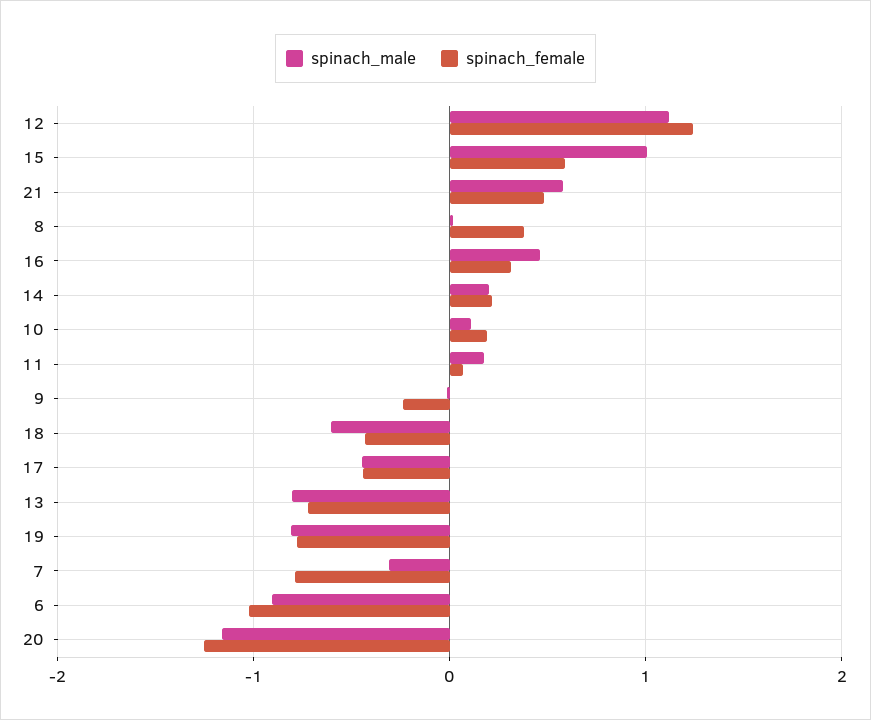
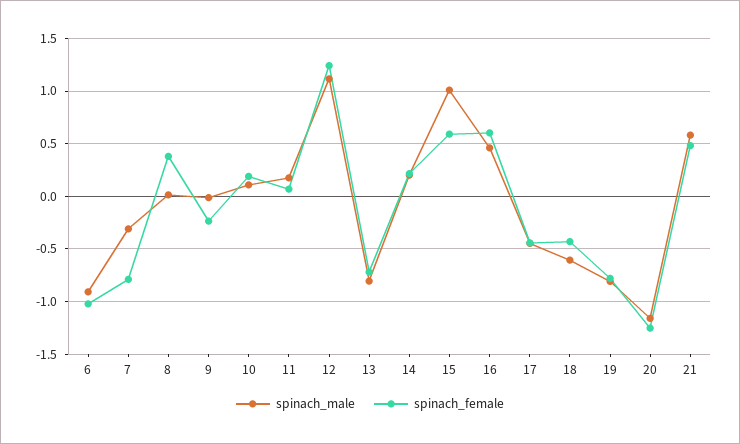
  {
    "spinach_male": {
      "12": 1.1,
      "15": 1,
      "21": 0.6,
      "8": 0,
      "16": 0.5,
      "14": 0.2,
      "10": 0.1,
      "11": 0.2,
      "9": 0,
      "18": -0.6,
      "17": -0.4,
      "13": -0.8,
      "19": -0.8,
      "7": -0.3,
      "6": -0.9,
      "20": -1.2
    },
    "spinach_female": {
      "12": 1.2,
      "15": 0.6,
      "21": 0.5,
      "8": 0.4,
-     "16": 0.3,
+     "16": 0.6,
      "14": 0.2,
      "10": 0.2,
      "11": 0.1,
      "9": -0.2,
      "18": -0.4,
      "17": -0.4,
      "13": -0.7,
      "19": -0.8,
      "7": -0.8,
      "6": -1,
      "20": -1.3
    }
  }

